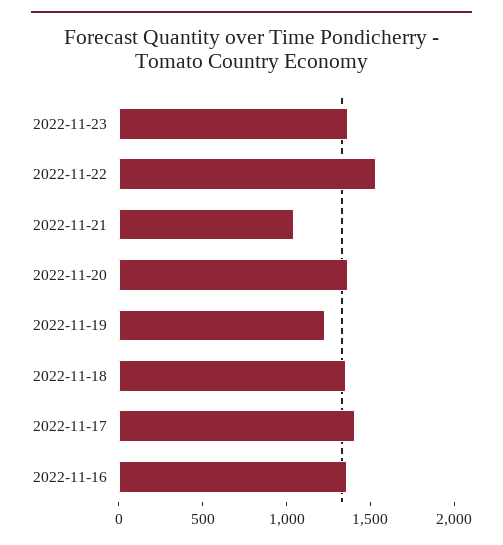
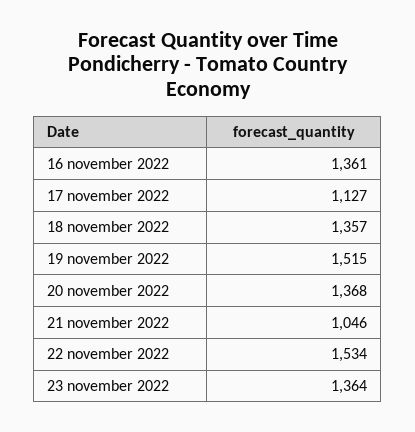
  {
    "2022-11-23": 1364,
    "2022-11-22": 1534,
    "2022-11-21": 1046,
    "2022-11-20": 1368,
-   "2022-11-19": 1200,
+   "2022-11-19": 1515,
    "2022-11-18": 1357,
-   "2022-11-17": 1400,
+   "2022-11-17": 1127,
    "2022-11-16": 1361
  }

